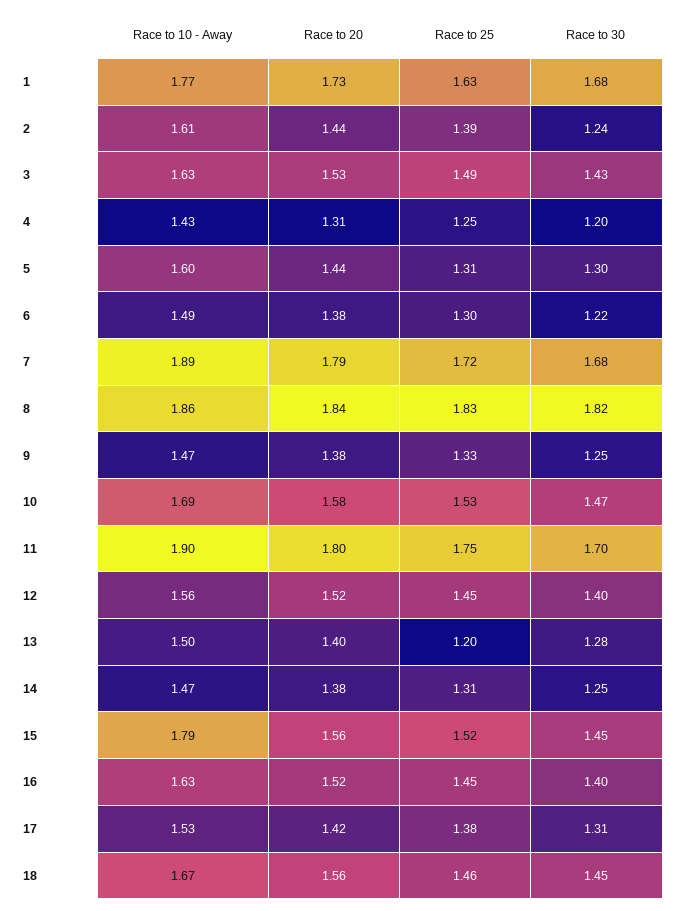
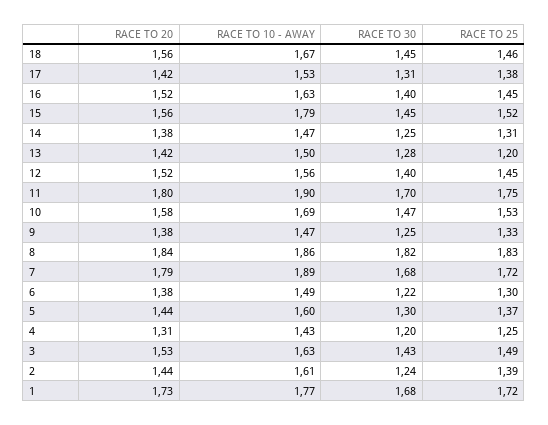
  {
    "Race to 10 - Away": {
      "1": 1.77,
      "2": 1.61,
      "3": 1.63,
      "4": 1.43,
      "5": 1.6,
      "6": 1.49,
      "7": 1.89,
      "8": 1.86,
      "9": 1.47,
      "10": 1.69,
      "11": 1.9,
      "12": 1.56,
      "13": 1.5,
      "14": 1.47,
      "15": 1.79,
      "16": 1.63,
      "17": 1.53,
      "18": 1.67
    },
    "Race to 20": {
      "1": 1.73,
      "2": 1.44,
      "3": 1.53,
      "4": 1.31,
      "5": 1.44,
      "6": 1.38,
      "7": 1.79,
      "8": 1.84,
      "9": 1.38,
      "10": 1.58,
      "11": 1.8,
      "12": 1.52,
-     "13": 1.4,
+     "13": 1.42,
      "14": 1.38,
      "15": 1.56,
      "16": 1.52,
      "17": 1.42,
      "18": 1.56
    },
    "Race to 25": {
-     "1": 1.63,
+     "1": 1.72,
      "2": 1.39,
      "3": 1.49,
      "4": 1.25,
-     "5": 1.31,
+     "5": 1.37,
      "6": 1.3,
      "7": 1.72,
      "8": 1.83,
      "9": 1.33,
      "10": 1.53,
      "11": 1.75,
      "12": 1.45,
      "13": 1.2,
      "14": 1.31,
      "15": 1.52,
      "16": 1.45,
      "17": 1.38,
      "18": 1.46
    },
    "Race to 30": {
      "1": 1.68,
      "2": 1.24,
      "3": 1.43,
      "4": 1.2,
      "5": 1.3,
      "6": 1.22,
      "7": 1.68,
      "8": 1.82,
      "9": 1.25,
      "10": 1.47,
      "11": 1.7,
      "12": 1.4,
      "13": 1.28,
      "14": 1.25,
      "15": 1.45,
      "16": 1.4,
      "17": 1.31,
      "18": 1.45
    }
  }

